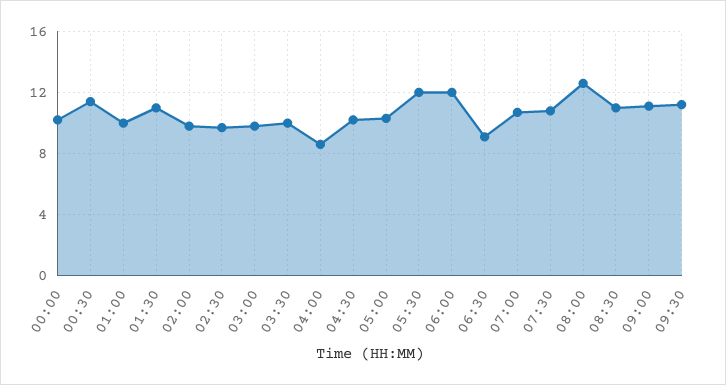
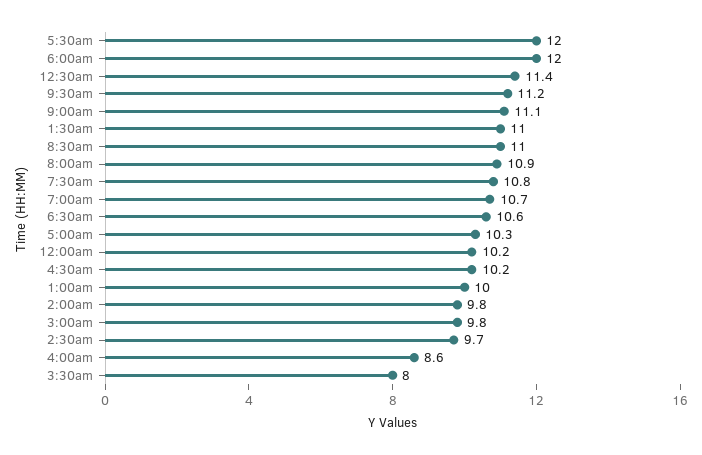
  {
    "00:00": 10.2,
    "00:30": 11.4,
    "01:00": 10,
    "01:30": 11,
    "02:00": 9.8,
    "02:30": 9.7,
    "03:00": 9.8,
-   "03:30": 10,
+   "03:30": 8,
    "04:00": 8.6,
    "04:30": 10.2,
    "05:00": 10.3,
    "05:30": 12,
    "06:00": 12,
-   "06:30": 9,
+   "06:30": 10.6,
    "07:00": 10.7,
    "07:30": 10.8,
-   "08:00": 12.5,
+   "08:00": 10.9,
    "08:30": 11,
    "09:00": 11.1,
    "09:30": 11.2
  }

